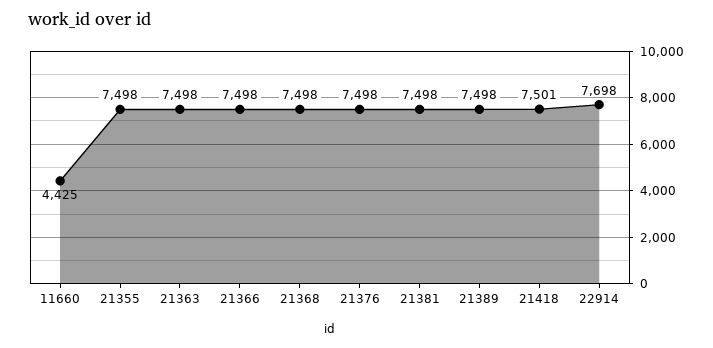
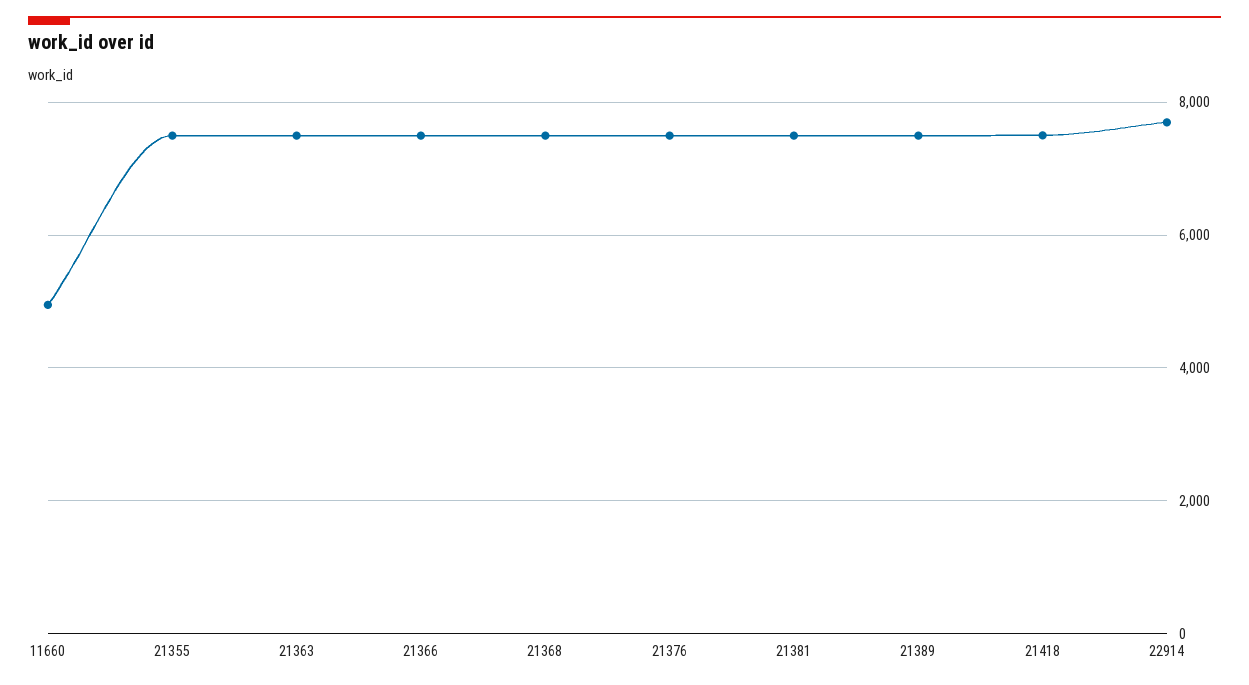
  {
-   "11660": 4425,
+   "11660": 5000,
    "21355": 7498,
    "21363": 7498,
    "21366": 7498,
    "21368": 7498,
    "21376": 7498,
    "21381": 7498,
    "21389": 7498,
    "21418": 7501,
    "22914": 7698
  }

